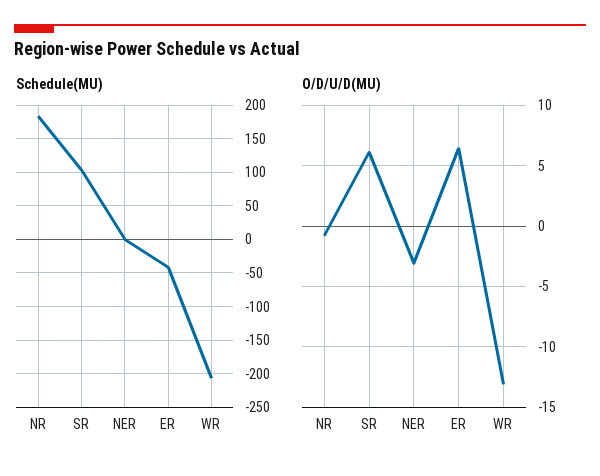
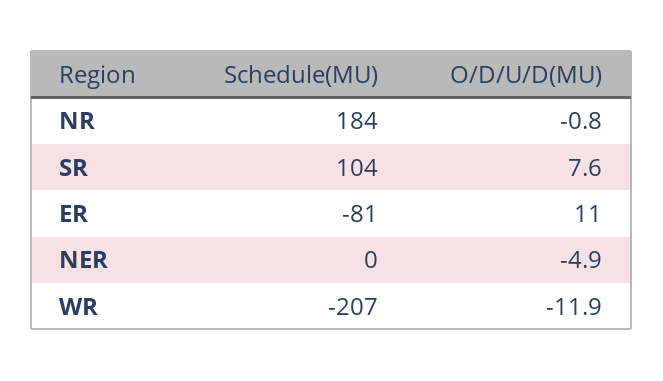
  {
    "Schedule(MU)": {
      "NR": 184,
      "SR": 104,
      "NER": 0,
-     "ER": -40,
+     "ER": -81,
      "WR": -207
    },
    "O/D/U/D(MU)": {
      "NR": -0.8,
-     "SR": 6,
+     "SR": 7.6,
-     "NER": -3,
+     "NER": -4.9,
-     "ER": 6.5,
+     "ER": 11,
-     "WR": -13
+     "WR": -11.9
    }
  }

